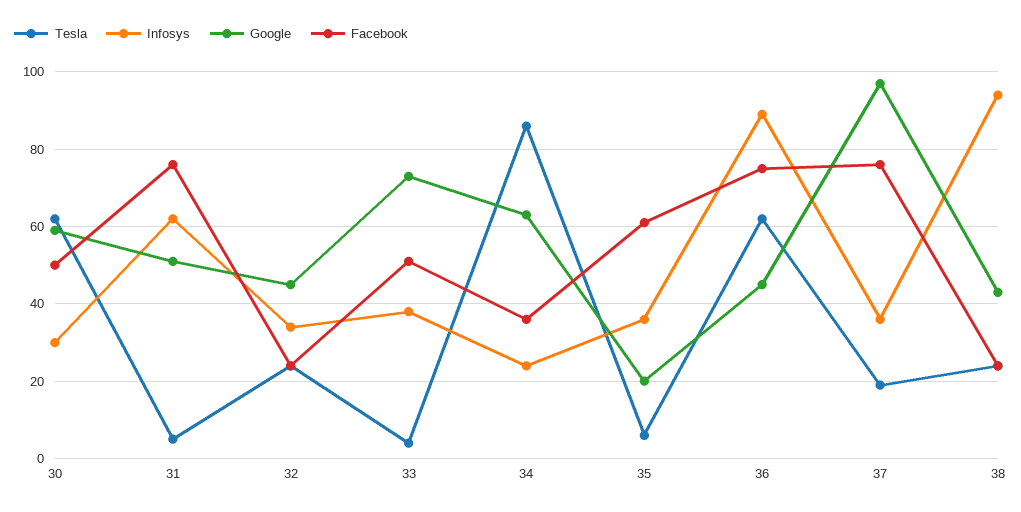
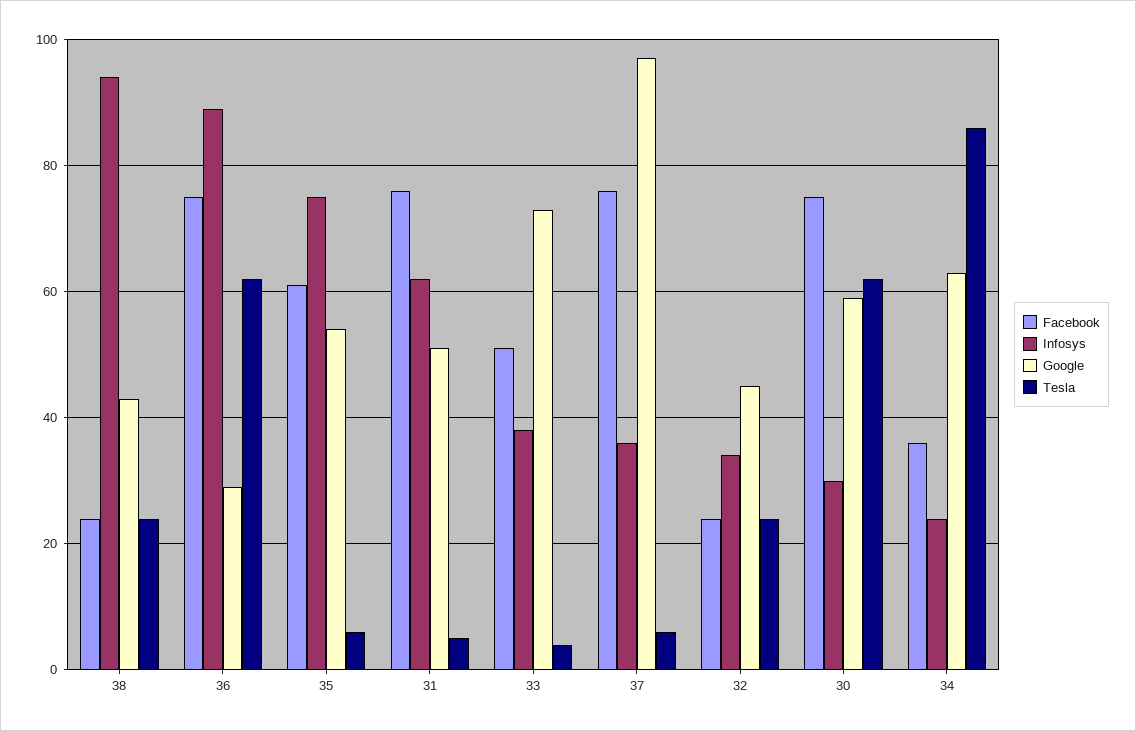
  {
    "Tesla": {
      "30": 60,
      "31": 5,
      "32": 25,
      "33": 5,
      "34": 85,
      "35": 5,
      "36": 60,
-     "37": 20,
+     "37": 5,
      "38": 25
    },
    "Infosys": {
      "30": 30,
      "31": 60,
      "32": 35,
      "33": 40,
      "34": 25,
-     "35": 35,
+     "35": 75,
      "36": 90,
      "37": 35,
      "38": 95
    },
    "Google": {
      "30": 60,
      "31": 50,
      "32": 45,
      "33": 75,
      "34": 65,
-     "35": 20,
+     "35": 55,
-     "36": 45,
+     "36": 30,
      "37": 95,
      "38": 45
    },
    "Facebook": {
-     "30": 50,
+     "30": 75,
      "31": 75,
      "32": 25,
      "33": 50,
      "34": 35,
      "35": 60,
      "36": 75,
      "37": 75,
      "38": 25
    }
  }

